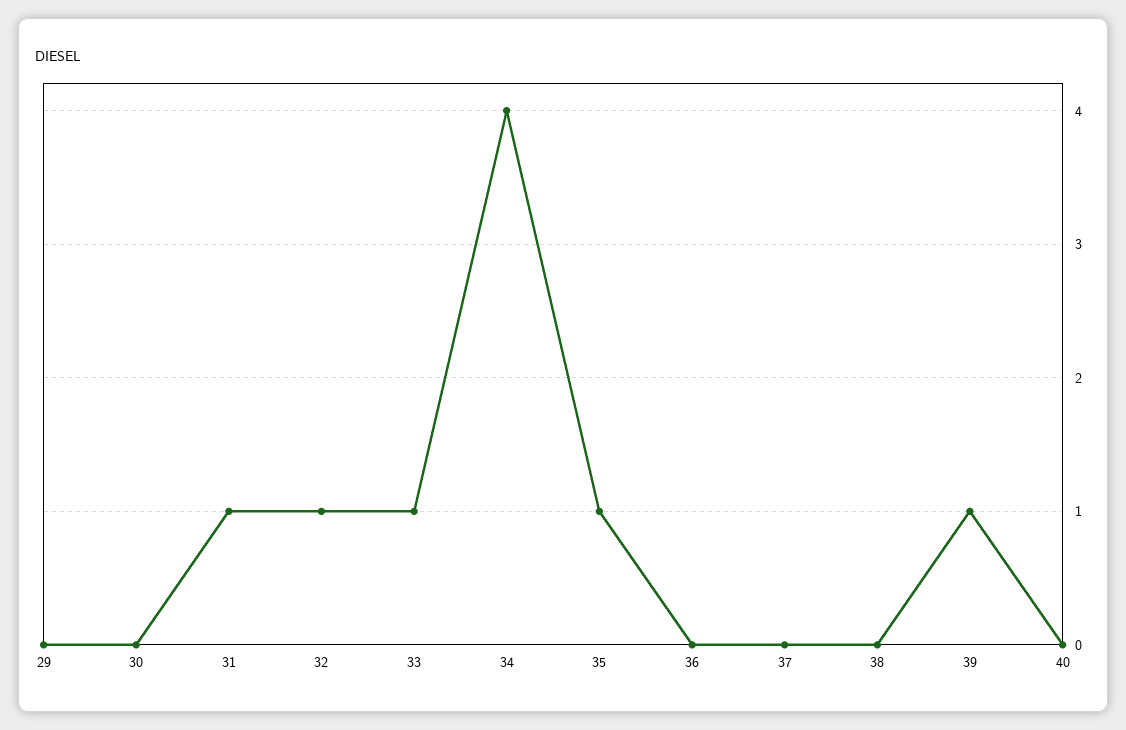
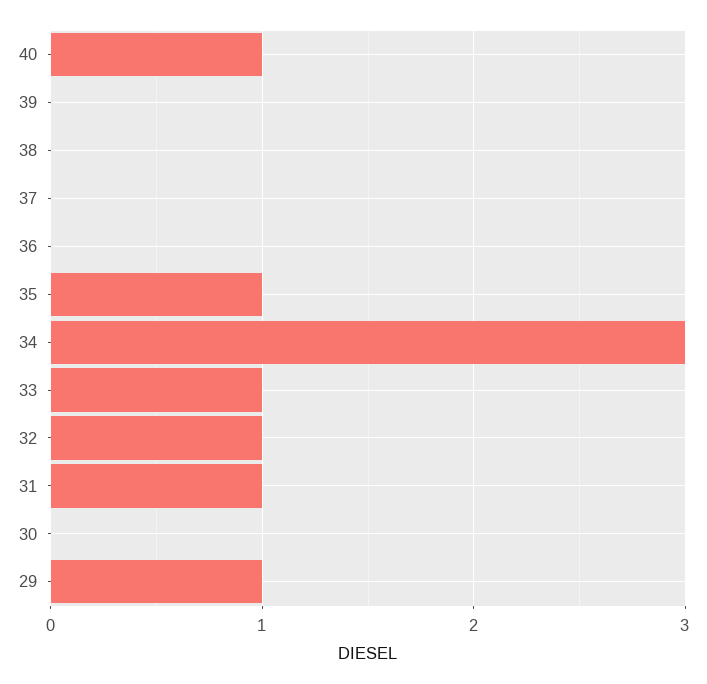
  {
-   "29": 0,
+   "29": 1,
    "30": 0,
    "31": 1,
    "32": 1,
    "33": 1,
-   "34": 4,
+   "34": 3,
    "35": 1,
    "36": 0,
    "37": 0,
    "38": 0,
-   "39": 1,
+   "39": 0,
-   "40": 0
+   "40": 1
  }

